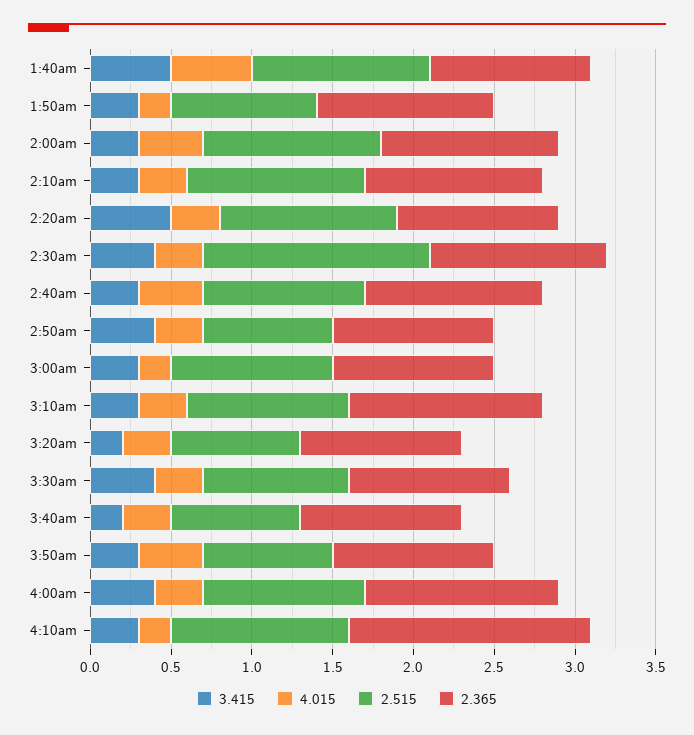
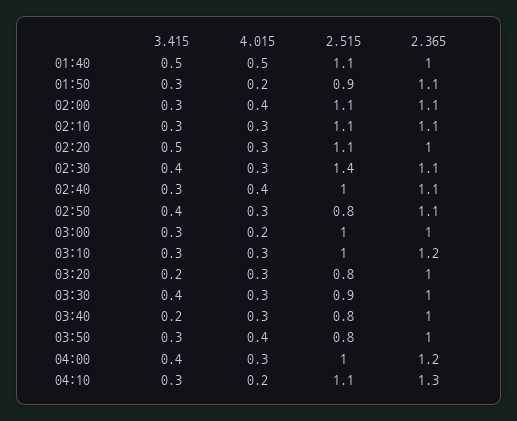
  {
    "3.415": {
      "1:40am": 0.5,
      "1:50am": 0.3,
      "2:00am": 0.3,
      "2:10am": 0.3,
      "2:20am": 0.5,
      "2:30am": 0.4,
      "2:40am": 0.3,
      "2:50am": 0.4,
      "3:00am": 0.3,
      "3:10am": 0.3,
      "3:20am": 0.2,
      "3:30am": 0.4,
      "3:40am": 0.2,
      "3:50am": 0.3,
      "4:00am": 0.4,
      "4:10am": 0.3
    },
    "4.015": {
      "1:40am": 0.5,
      "1:50am": 0.2,
      "2:00am": 0.4,
      "2:10am": 0.3,
      "2:20am": 0.3,
      "2:30am": 0.3,
      "2:40am": 0.4,
      "2:50am": 0.3,
      "3:00am": 0.2,
      "3:10am": 0.3,
      "3:20am": 0.3,
      "3:30am": 0.3,
      "3:40am": 0.3,
      "3:50am": 0.4,
      "4:00am": 0.3,
      "4:10am": 0.2
    },
    "2.515": {
      "1:40am": 1.1,
      "1:50am": 0.9,
      "2:00am": 1.1,
      "2:10am": 1.1,
      "2:20am": 1.1,
      "2:30am": 1.4,
      "2:40am": 1,
      "2:50am": 0.8,
      "3:00am": 1,
      "3:10am": 1,
      "3:20am": 0.8,
      "3:30am": 0.9,
      "3:40am": 0.8,
      "3:50am": 0.8,
      "4:00am": 1,
      "4:10am": 1.1
    },
    "2.365": {
      "1:40am": 1,
      "1:50am": 1.1,
      "2:00am": 1.1,
      "2:10am": 1.1,
      "2:20am": 1,
      "2:30am": 1.1,
      "2:40am": 1.1,
-     "2:50am": 1,
+     "2:50am": 1.1,
      "3:00am": 1,
      "3:10am": 1.2,
      "3:20am": 1,
      "3:30am": 1,
      "3:40am": 1,
      "3:50am": 1,
      "4:00am": 1.2,
-     "4:10am": 1.5
+     "4:10am": 1.3
    }
  }

